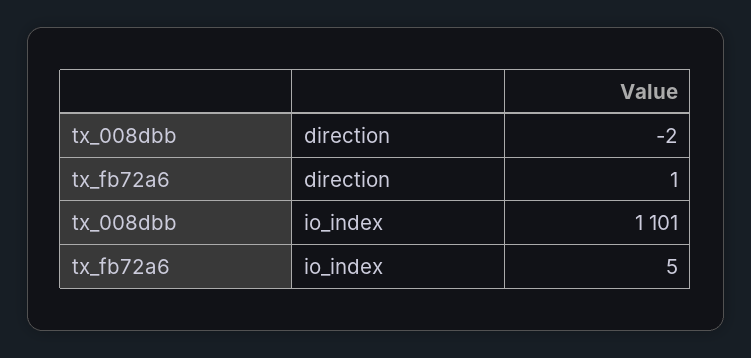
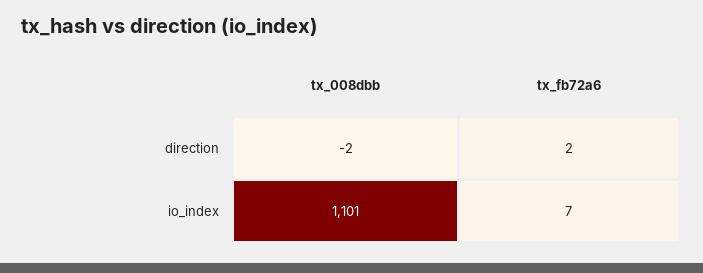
  {
    "tx_008dbb": {
      "direction": -2,
      "io_index": 1101
    },
    "tx_fb72a6": {
-     "direction": 1,
+     "direction": 2,
-     "io_index": 5
+     "io_index": 7
    }
  }

